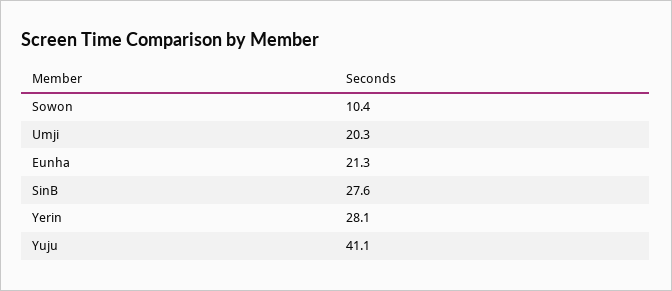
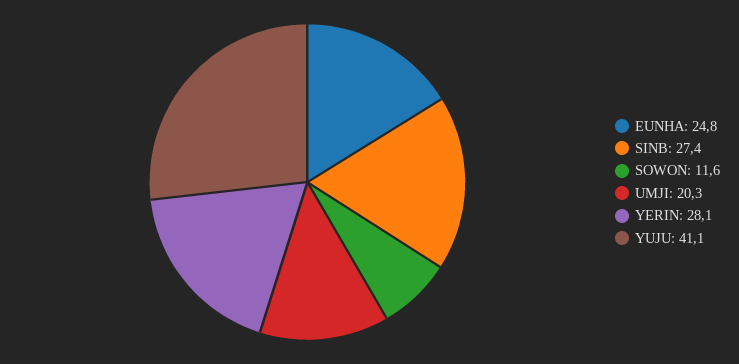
  {
-   "Sowon": 10.4,
+   "Sowon": 11.6,
    "Umji": 20.3,
-   "Eunha": 21.3,
+   "Eunha": 24.8,
-   "SinB": 27.6,
+   "SinB": 27.4,
    "Yerin": 28.1,
    "Yuju": 41.1
  }

